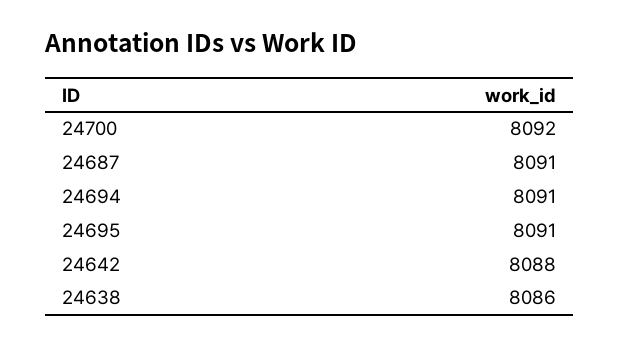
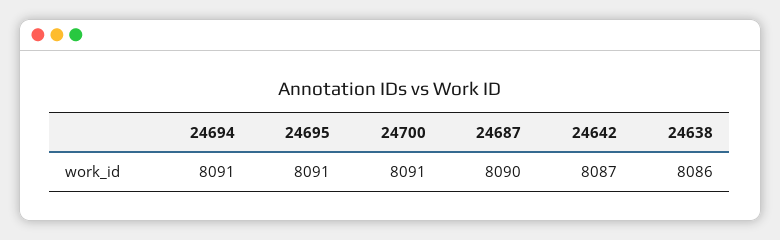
  {
-   "24700": 8092,
+   "24700": 8091,
-   "24687": 8091,
+   "24687": 8090,
    "24694": 8091,
    "24695": 8091,
-   "24642": 8088,
+   "24642": 8087,
    "24638": 8086
  }

